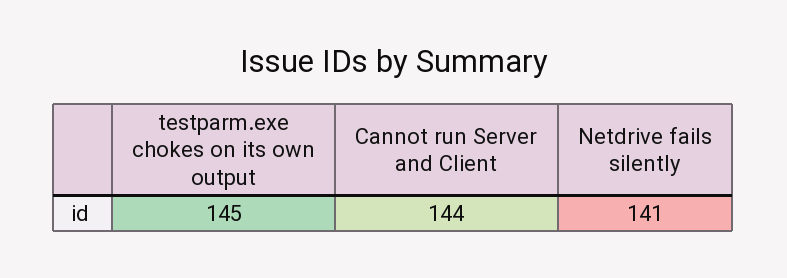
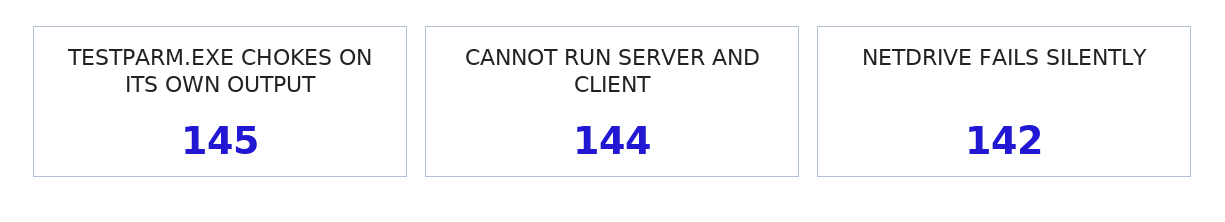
  {
    "testparm.exe chokes on its own output": 145,
    "Cannot run Server and Client": 144,
-   "Netdrive fails silently": 141
+   "Netdrive fails silently": 142
  }

